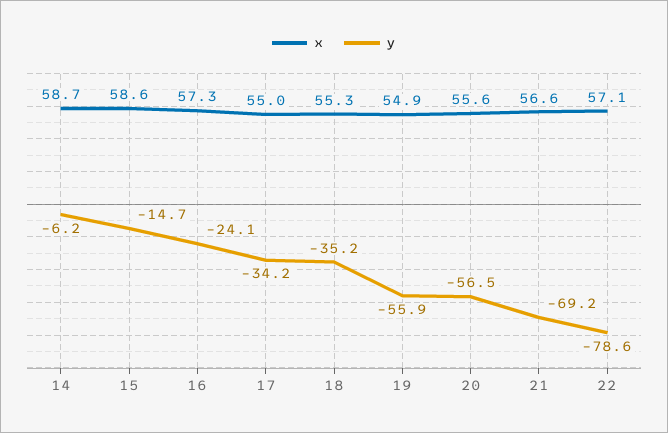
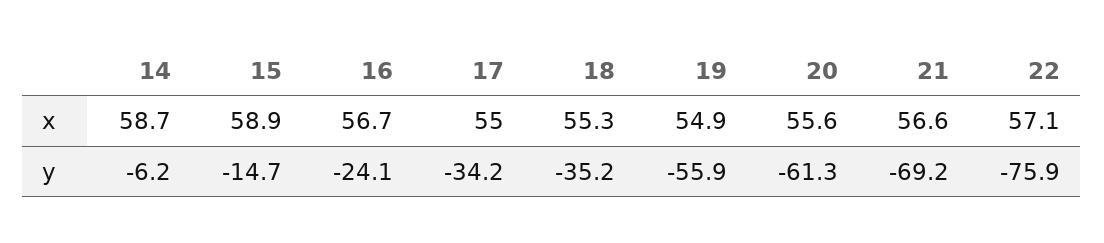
  {
    "x": {
      "14": 58.7,
-     "15": 58.6,
+     "15": 58.9,
-     "16": 57.3,
+     "16": 56.7,
      "17": 55,
      "18": 55.3,
      "19": 54.9,
      "20": 55.6,
      "21": 56.6,
      "22": 57.1
    },
    "y": {
      "14": -6.2,
      "15": -14.7,
      "16": -24.1,
      "17": -34.2,
      "18": -35.2,
      "19": -55.9,
-     "20": -56.5,
+     "20": -61.3,
      "21": -69.2,
-     "22": -78.6
+     "22": -75.9
    }
  }

